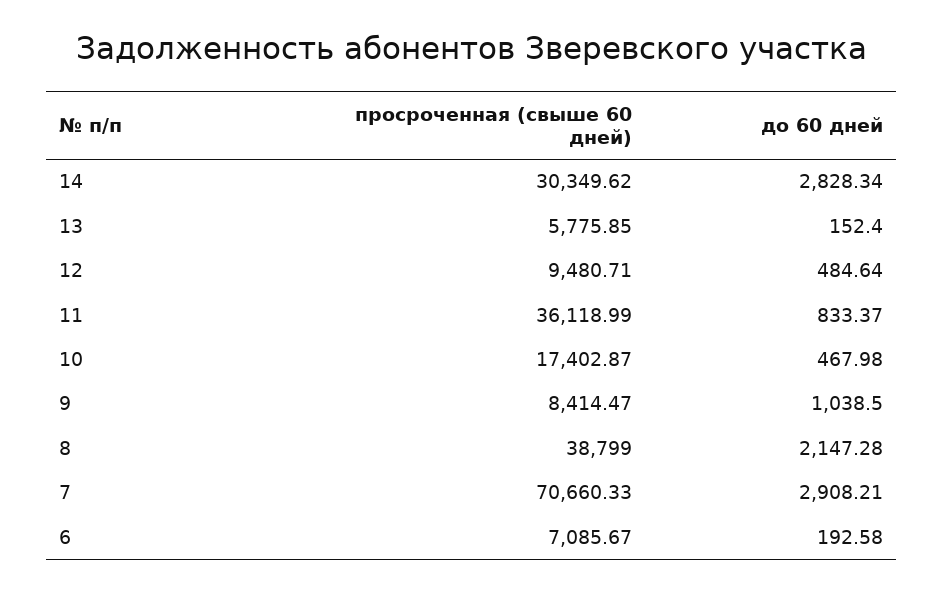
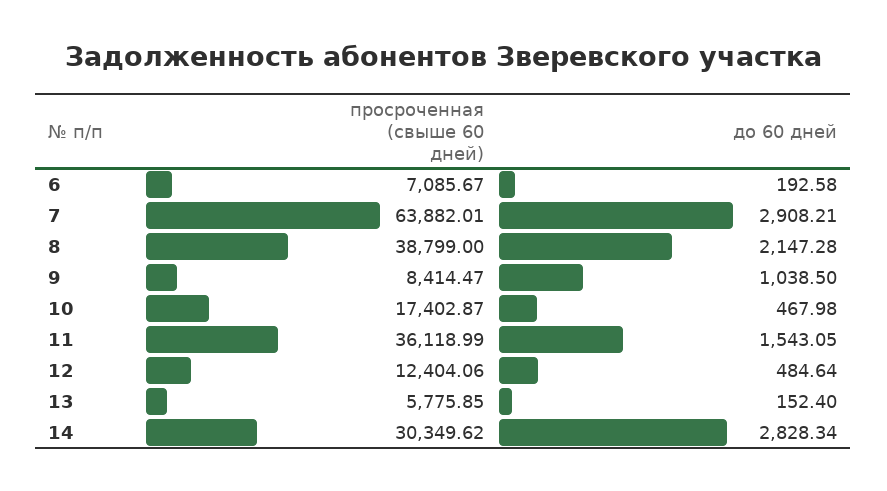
  {
    "просроченная (свыше 60 дней)": {
      "14": 30349.62,
      "13": 5775.85,
-     "12": 9480.71,
+     "12": 12404.06,
      "11": 36118.99,
      "10": 17402.87,
      "9": 8414.47,
      "8": 38799,
-     "7": 70660.33,
+     "7": 63882.01,
      "6": 7085.67
    },
    "до 60 дней": {
      "14": 2828.34,
      "13": 152.4,
      "12": 484.64,
-     "11": 833.37,
+     "11": 1543.05,
      "10": 467.98,
      "9": 1038.5,
      "8": 2147.28,
      "7": 2908.21,
      "6": 192.58
    }
  }

